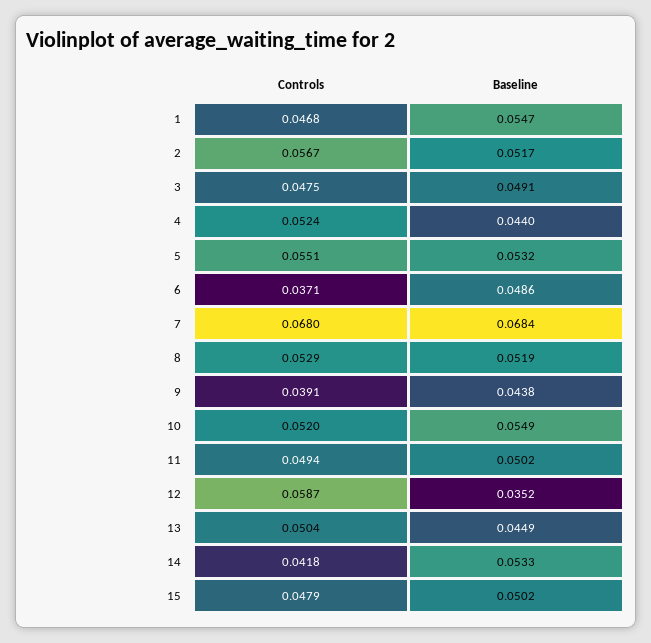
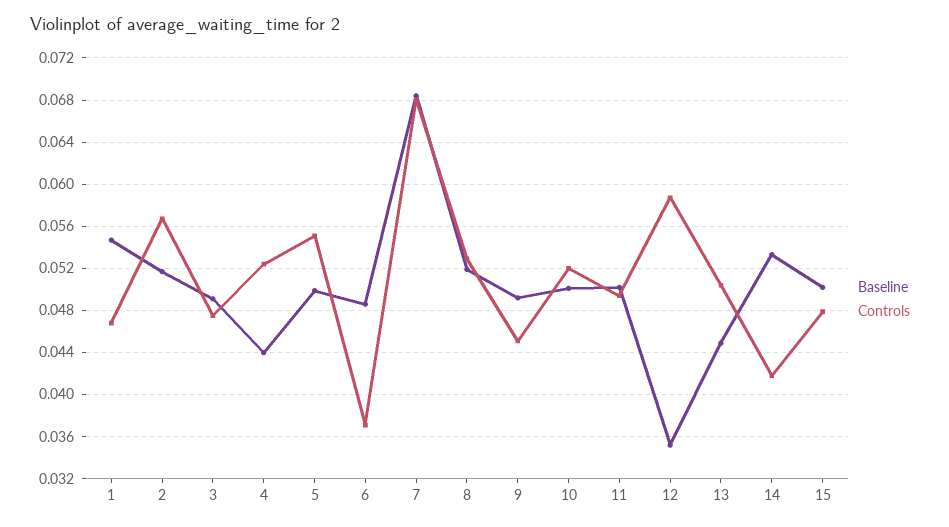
  {
    "Controls": {
      "1": 0.0468,
      "2": 0.0567,
      "3": 0.0475,
      "4": 0.0524,
      "5": 0.0551,
      "6": 0.0371,
      "7": 0.068,
      "8": 0.0529,
-     "9": 0.0391,
+     "9": 0.045,
      "10": 0.052,
      "11": 0.0494,
      "12": 0.0587,
      "13": 0.0504,
      "14": 0.0418,
      "15": 0.0479
    },
    "Baseline": {
      "1": 0.0547,
      "2": 0.0517,
      "3": 0.0491,
      "4": 0.044,
-     "5": 0.0532,
+     "5": 0.05,
      "6": 0.0486,
      "7": 0.0684,
      "8": 0.0519,
-     "9": 0.0438,
+     "9": 0.049,
-     "10": 0.0549,
+     "10": 0.05,
      "11": 0.0502,
      "12": 0.0352,
      "13": 0.0449,
      "14": 0.0533,
      "15": 0.0502
    }
  }

